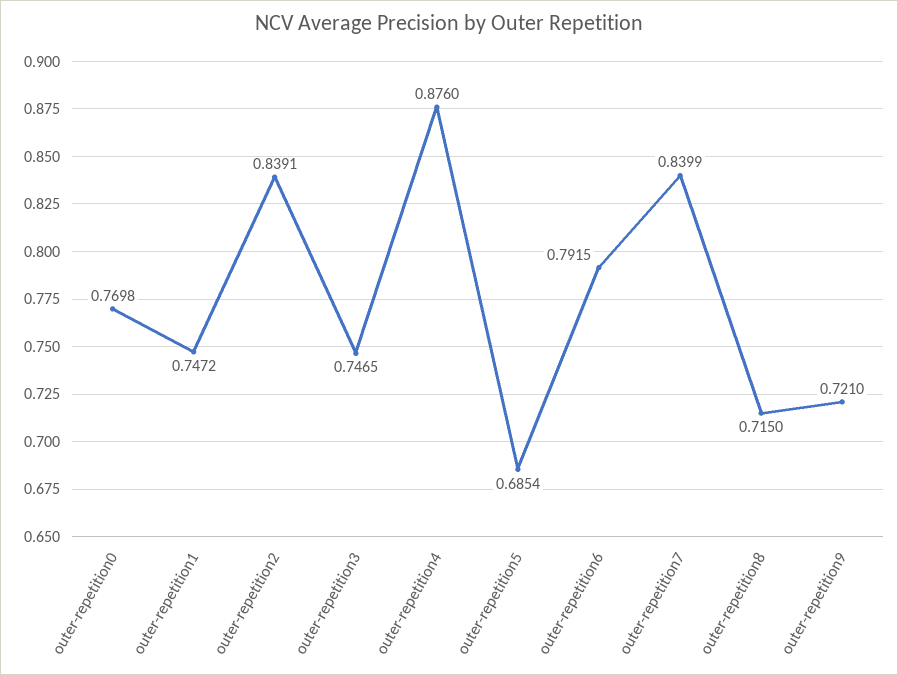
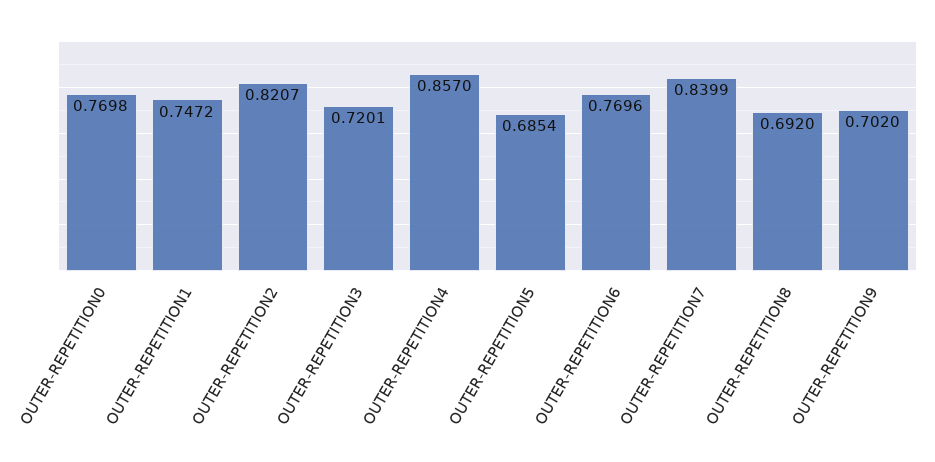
  {
    "outer-repetition0": 0.7698,
    "outer-repetition1": 0.7472,
-   "outer-repetition2": 0.8391,
+   "outer-repetition2": 0.8207,
-   "outer-repetition3": 0.7465,
+   "outer-repetition3": 0.7201,
-   "outer-repetition4": 0.876,
+   "outer-repetition4": 0.857,
    "outer-repetition5": 0.6854,
-   "outer-repetition6": 0.7915,
+   "outer-repetition6": 0.7696,
    "outer-repetition7": 0.8399,
-   "outer-repetition8": 0.715,
+   "outer-repetition8": 0.692,
-   "outer-repetition9": 0.721
+   "outer-repetition9": 0.702
  }

